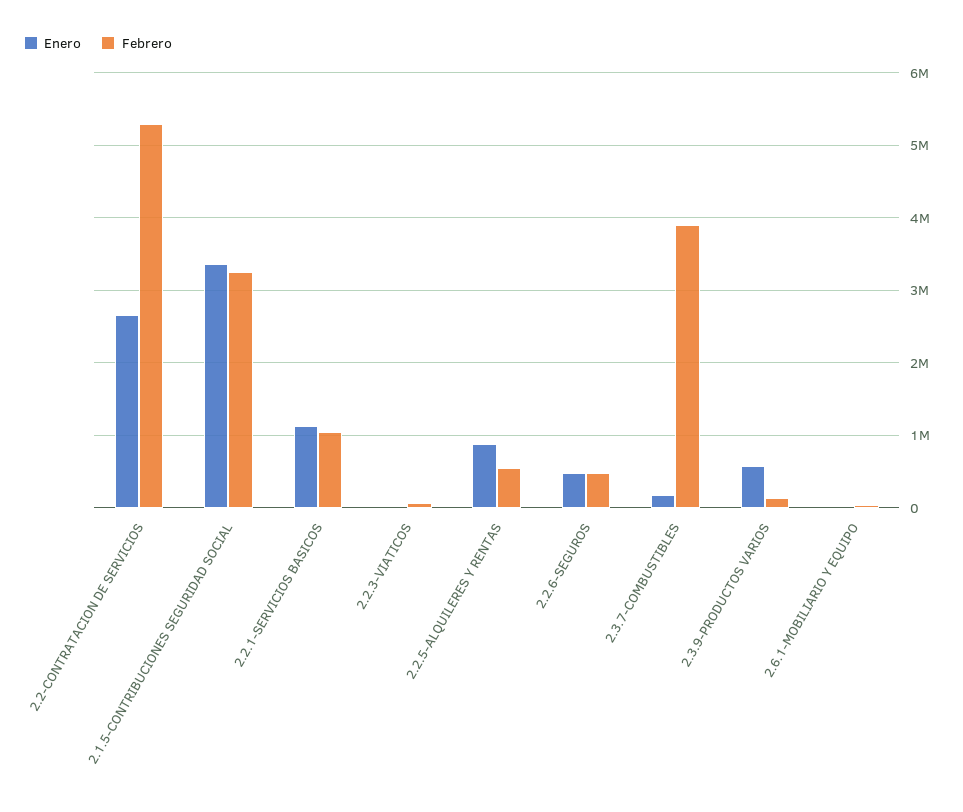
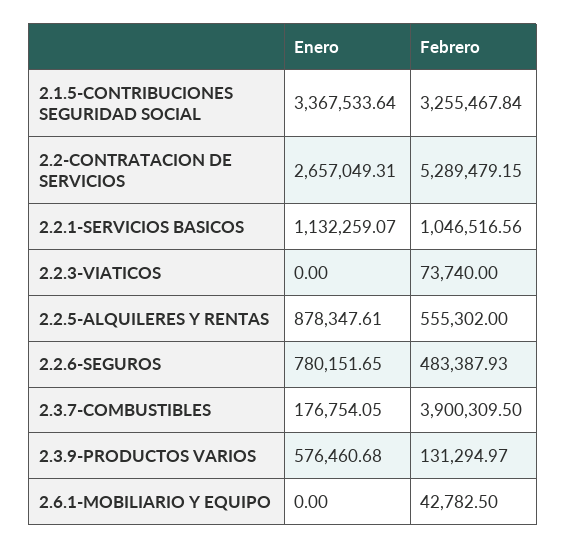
  {
    "Enero": {
      "2.2-CONTRATACION DE SERVICIOS": 2657049.31,
      "2.1.5-CONTRIBUCIONES SEGURIDAD SOCIAL": 3367533.64,
      "2.2.1-SERVICIOS BASICOS": 1132259.07,
      "2.2.3-VIATICOS": 0,
      "2.2.5-ALQUILERES Y RENTAS": 878347.61,
-     "2.2.6-SEGUROS": 500000,
+     "2.2.6-SEGUROS": 780151.65,
      "2.3.7-COMBUSTIBLES": 176754.05,
      "2.3.9-PRODUCTOS VARIOS": 576460.68,
      "2.6.1-MOBILIARIO Y EQUIPO": 0
    },
    "Febrero": {
      "2.2-CONTRATACION DE SERVICIOS": 5289479.15,
      "2.1.5-CONTRIBUCIONES SEGURIDAD SOCIAL": 3255467.84,
      "2.2.1-SERVICIOS BASICOS": 1046516.56,
      "2.2.3-VIATICOS": 73740,
      "2.2.5-ALQUILERES Y RENTAS": 555302,
      "2.2.6-SEGUROS": 483387.93,
      "2.3.7-COMBUSTIBLES": 3900309.5,
      "2.3.9-PRODUCTOS VARIOS": 131294.97,
      "2.6.1-MOBILIARIO Y EQUIPO": 42782.5
    }
  }

